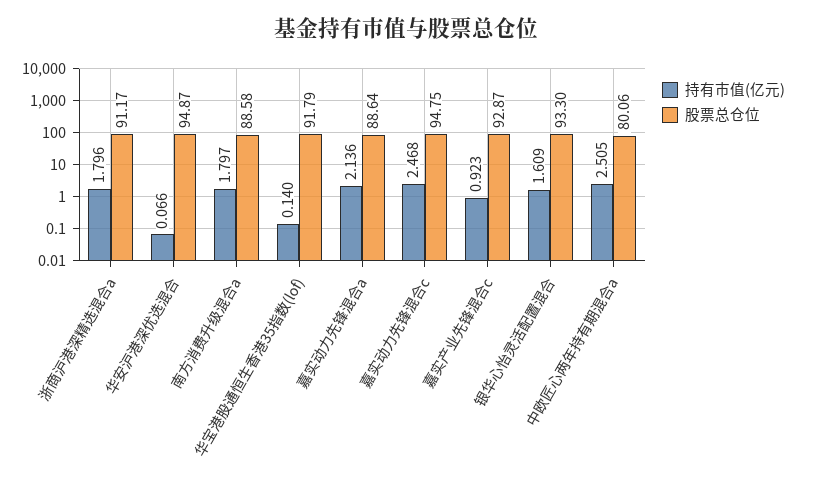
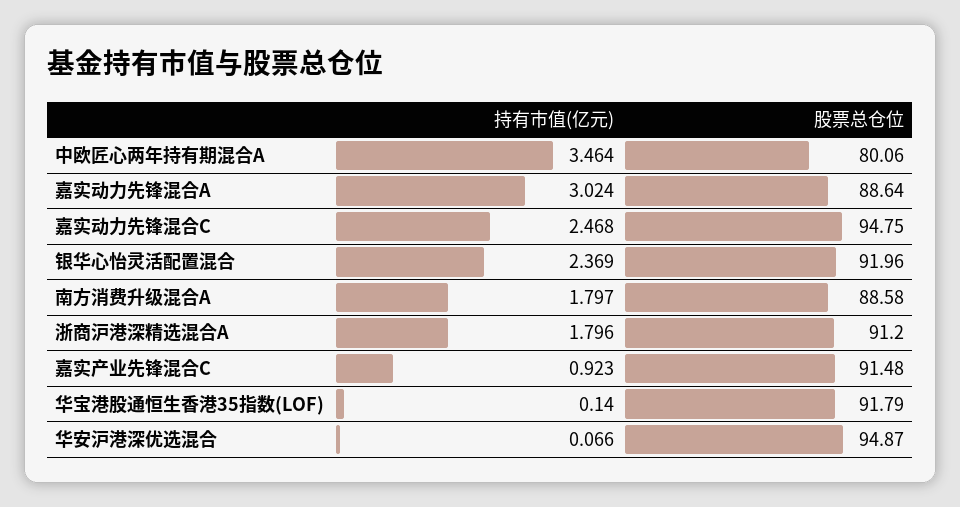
  {
    "持有市值(亿元)": {
      "浙商沪港深精选混合a": 1.796,
      "华安沪港深优选混合": 0.066,
      "南方消费升级混合a": 1.797,
      "华宝港股通恒生香港35指数(lof)": 0.14,
-     "嘉实动力先锋混合a": 2.136,
+     "嘉实动力先锋混合a": 3.024,
      "嘉实动力先锋混合c": 2.468,
      "嘉实产业先锋混合c": 0.923,
-     "银华心怡灵活配置混合": 1.609,
+     "银华心怡灵活配置混合": 2.369,
-     "中欧匠心两年持有期混合a": 2.505
+     "中欧匠心两年持有期混合a": 3.464
    },
    "股票总仓位": {
-     "浙商沪港深精选混合a": 91.17,
+     "浙商沪港深精选混合a": 91.2,
      "华安沪港深优选混合": 94.87,
      "南方消费升级混合a": 88.58,
      "华宝港股通恒生香港35指数(lof)": 91.79,
      "嘉实动力先锋混合a": 88.64,
      "嘉实动力先锋混合c": 94.75,
-     "嘉实产业先锋混合c": 92.87,
+     "嘉实产业先锋混合c": 91.48,
-     "银华心怡灵活配置混合": 93.3,
+     "银华心怡灵活配置混合": 91.96,
      "中欧匠心两年持有期混合a": 80.06
    }
  }

